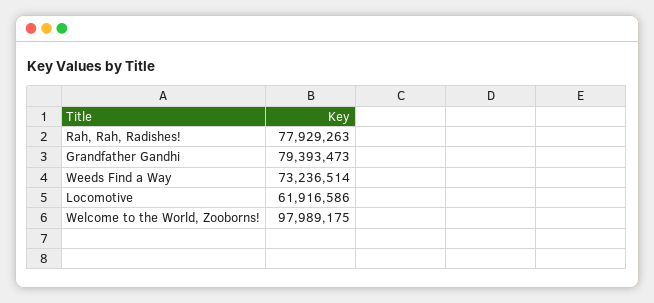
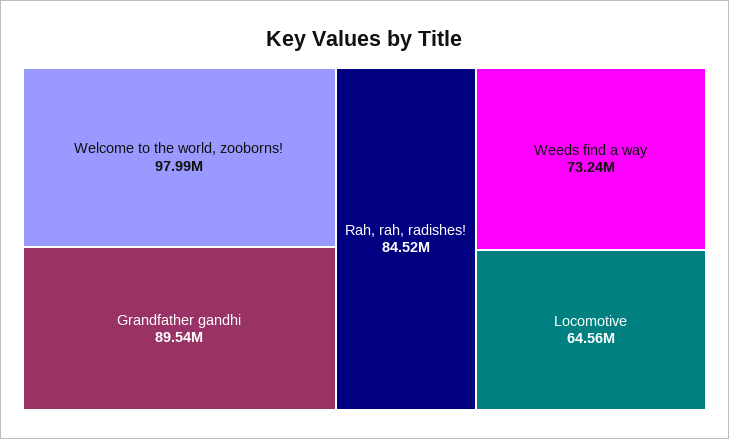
  {
-   "Rah, Rah, Radishes!": 77929263,
+   "Rah, Rah, Radishes!": 84520000,
-   "Grandfather Gandhi": 79393473,
+   "Grandfather Gandhi": 89540000,
    "Weeds Find a Way": 73236514,
-   "Locomotive": 61916586,
+   "Locomotive": 64560000,
    "Welcome to the World, Zooborns!": 97989175
  }

